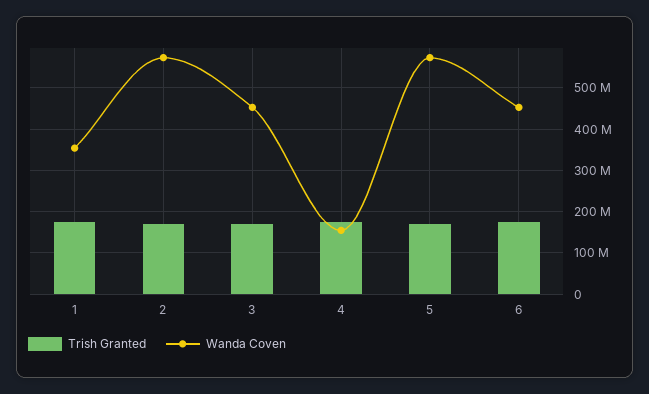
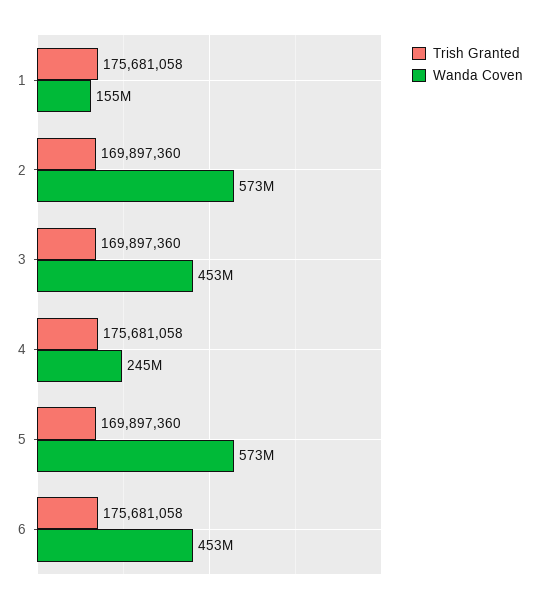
  {
    "Trish Granted": {
      "1": 175681058,
      "2": 169897360,
      "3": 169897360,
      "4": 175681058,
      "5": 169897360,
      "6": 175681058
    },
    "Wanda Coven": {
-     "1": 360000000,
+     "1": 155000000,
      "2": 573000000,
      "3": 453000000,
-     "4": 160000000,
+     "4": 245000000,
      "5": 573000000,
      "6": 453000000
    }
  }

